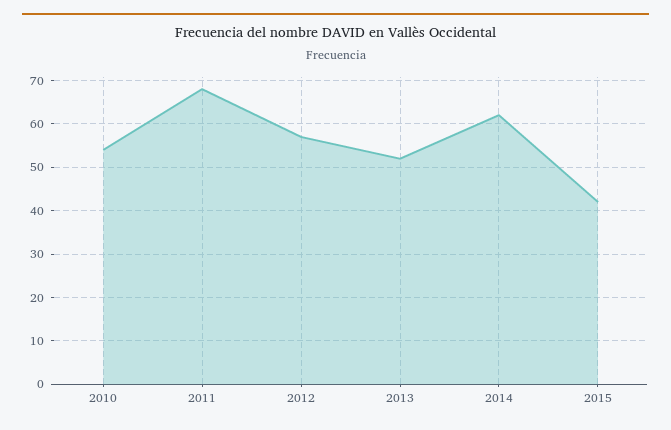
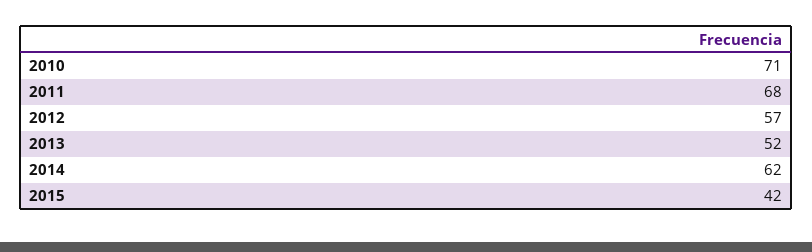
  {
-   "2010": 55,
+   "2010": 71,
    "2011": 68,
    "2012": 57,
    "2013": 52,
    "2014": 62,
    "2015": 42
  }

